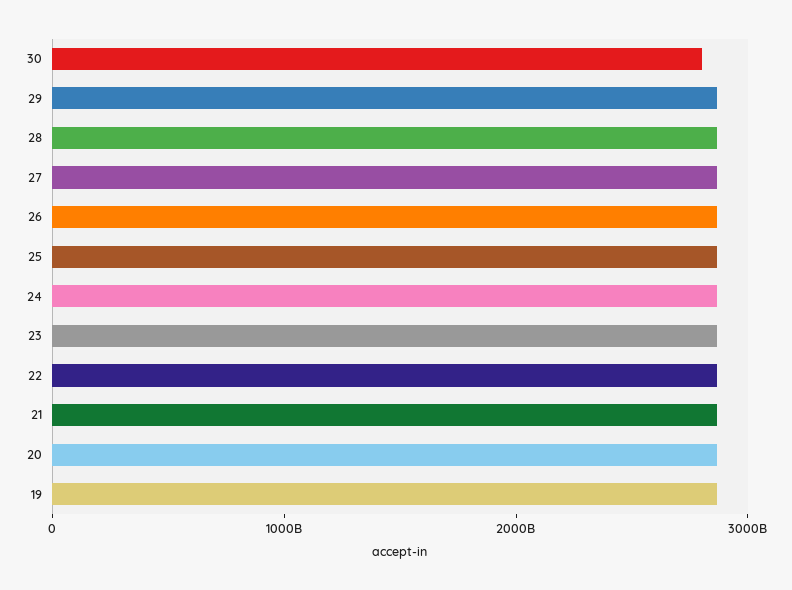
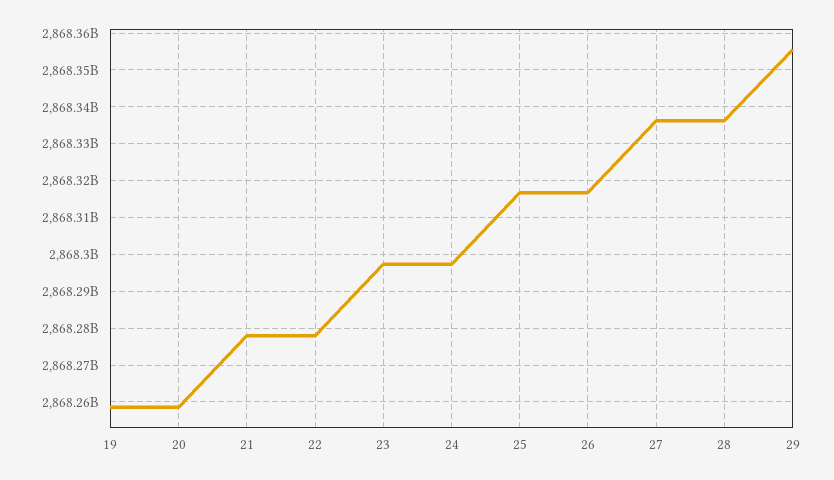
  {
-   "30": 2800000000000,
    "29": 2868356000000,
    "28": 2868336000000,
    "27": 2868336000000,
    "26": 2868316000000,
    "25": 2868316000000,
    "24": 2868298000000,
    "23": 2868298000000,
    "22": 2868278000000,
    "21": 2868278000000,
    "20": 2868258000000,
    "19": 2868258000000
  }

